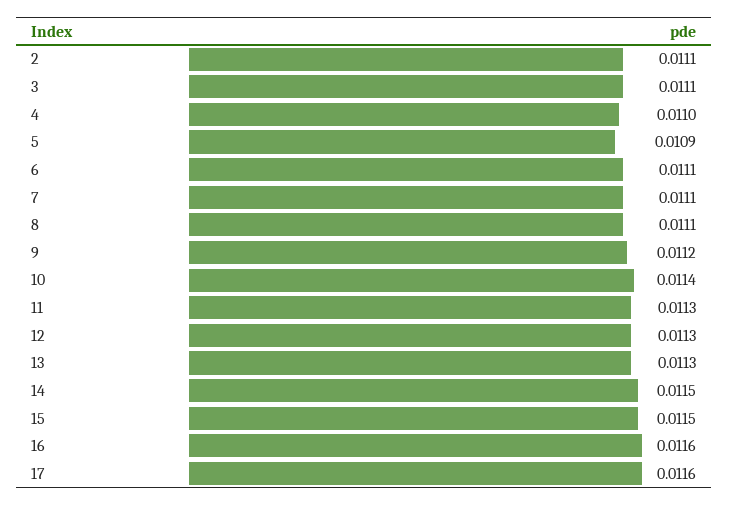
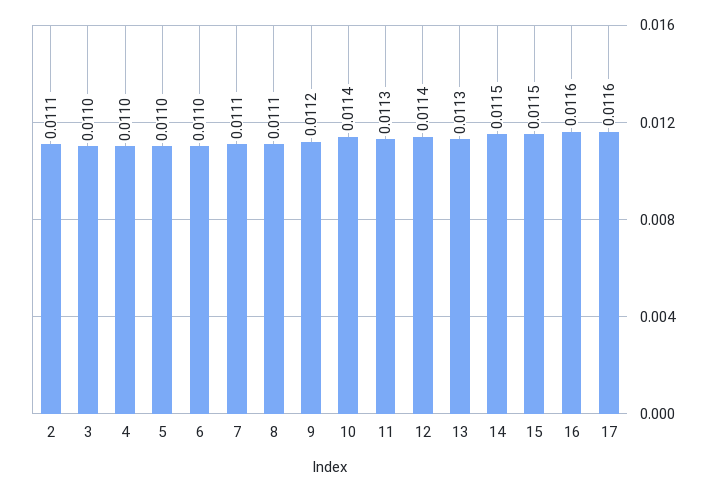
  {
    "2": 0.0111,
-   "3": 0.0111,
+   "3": 0.011,
    "4": 0.011,
-   "5": 0.0109,
+   "5": 0.011,
-   "6": 0.0111,
+   "6": 0.011,
    "7": 0.0111,
    "8": 0.0111,
    "9": 0.0112,
    "10": 0.0114,
    "11": 0.0113,
-   "12": 0.0113,
+   "12": 0.0114,
    "13": 0.0113,
    "14": 0.0115,
    "15": 0.0115,
    "16": 0.0116,
    "17": 0.0116
  }

